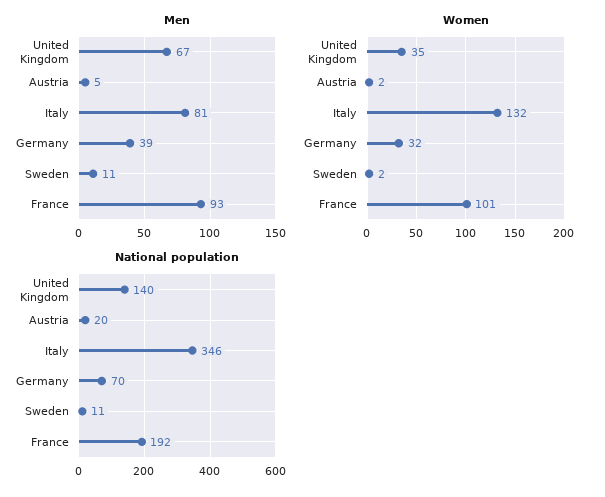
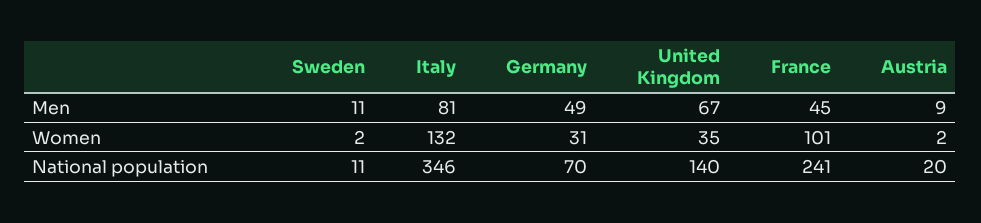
  {
    "Men": {
      "United Kingdom": 67,
-     "Austria": 5,
+     "Austria": 9,
      "Italy": 81,
-     "Germany": 39,
+     "Germany": 49,
      "Sweden": 11,
-     "France": 93
+     "France": 45
    },
    "Women": {
      "United Kingdom": 35,
      "Austria": 2,
      "Italy": 132,
-     "Germany": 32,
+     "Germany": 31,
      "Sweden": 2,
      "France": 101
    },
    "National population": {
      "United Kingdom": 140,
      "Austria": 20,
      "Italy": 346,
      "Germany": 70,
      "Sweden": 11,
-     "France": 192
+     "France": 241
    }
  }

